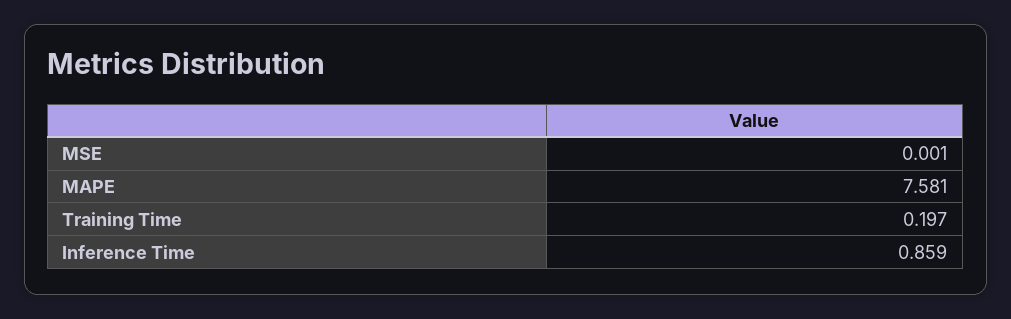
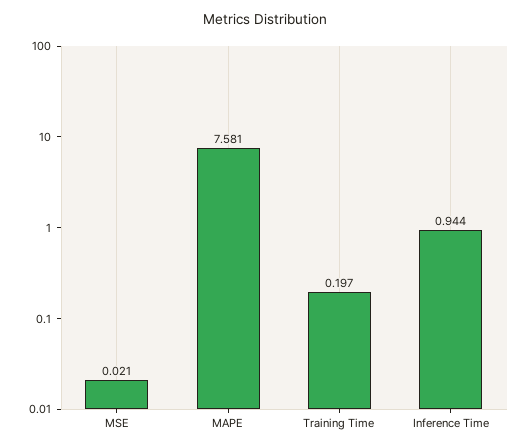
  {
-   "MSE": 0.001,
+   "MSE": 0.021,
    "MAPE": 7.581,
    "Training Time": 0.197,
-   "Inference Time": 0.859
+   "Inference Time": 0.944
  }

